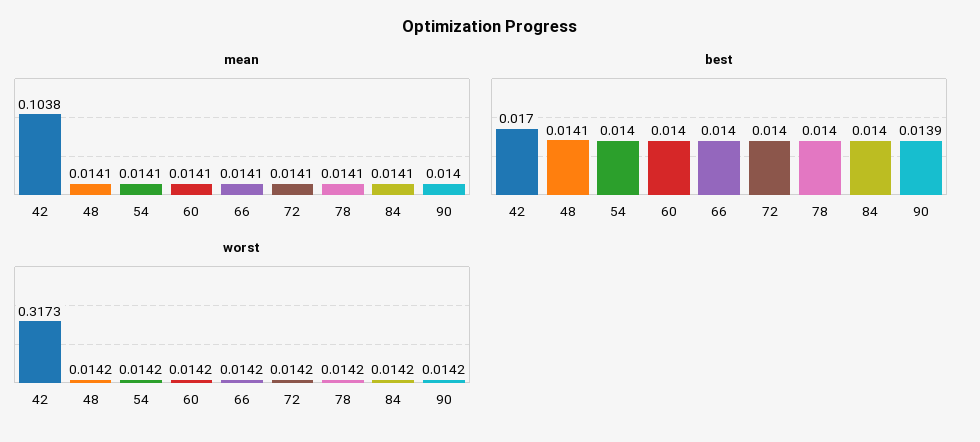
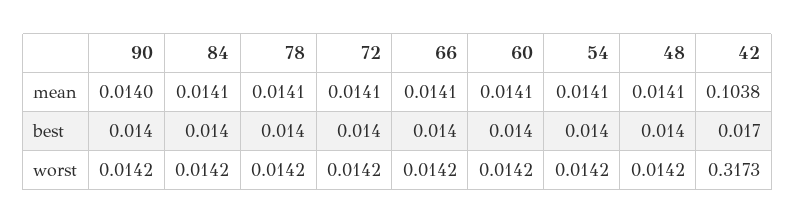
  {
    "mean": {
      "42": 0.1038,
      "48": 0.0141,
      "54": 0.0141,
      "60": 0.0141,
      "66": 0.0141,
      "72": 0.0141,
      "78": 0.0141,
      "84": 0.0141,
      "90": 0.014
    },
    "best": {
      "42": 0.017,
-     "48": 0.0141,
+     "48": 0.014,
      "54": 0.014,
      "60": 0.014,
      "66": 0.014,
      "72": 0.014,
      "78": 0.014,
      "84": 0.014,
-     "90": 0.0139
+     "90": 0.014
    },
    "worst": {
      "42": 0.3173,
      "48": 0.0142,
      "54": 0.0142,
      "60": 0.0142,
      "66": 0.0142,
      "72": 0.0142,
      "78": 0.0142,
      "84": 0.0142,
      "90": 0.0142
    }
  }

